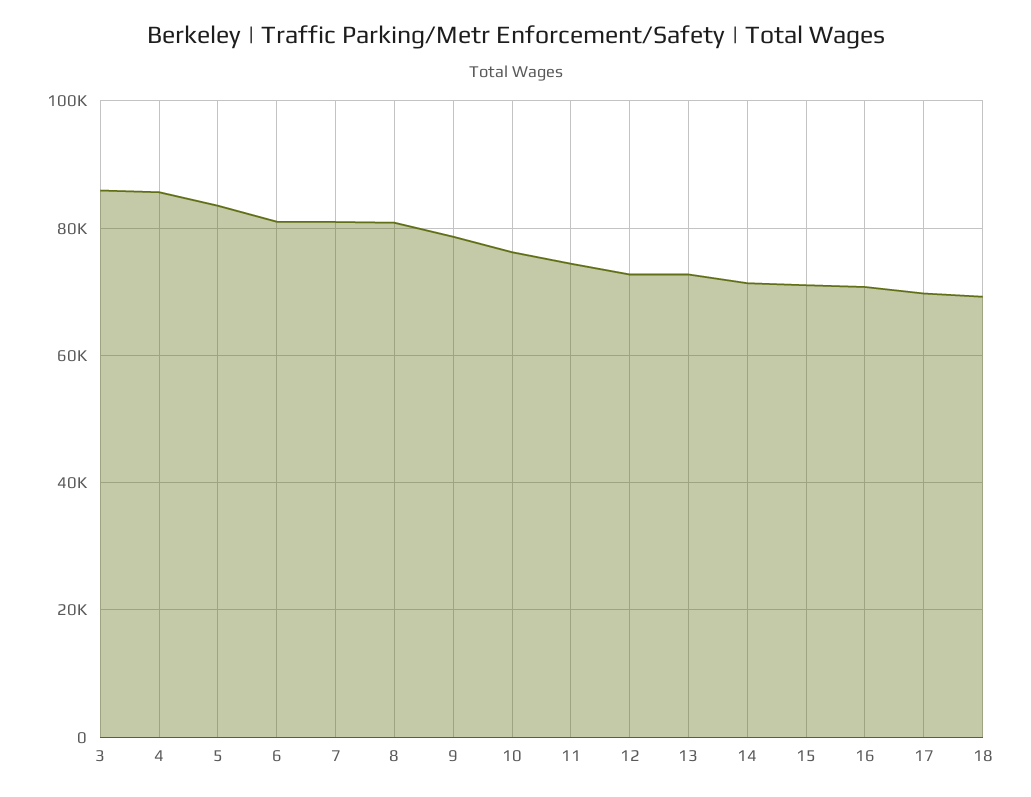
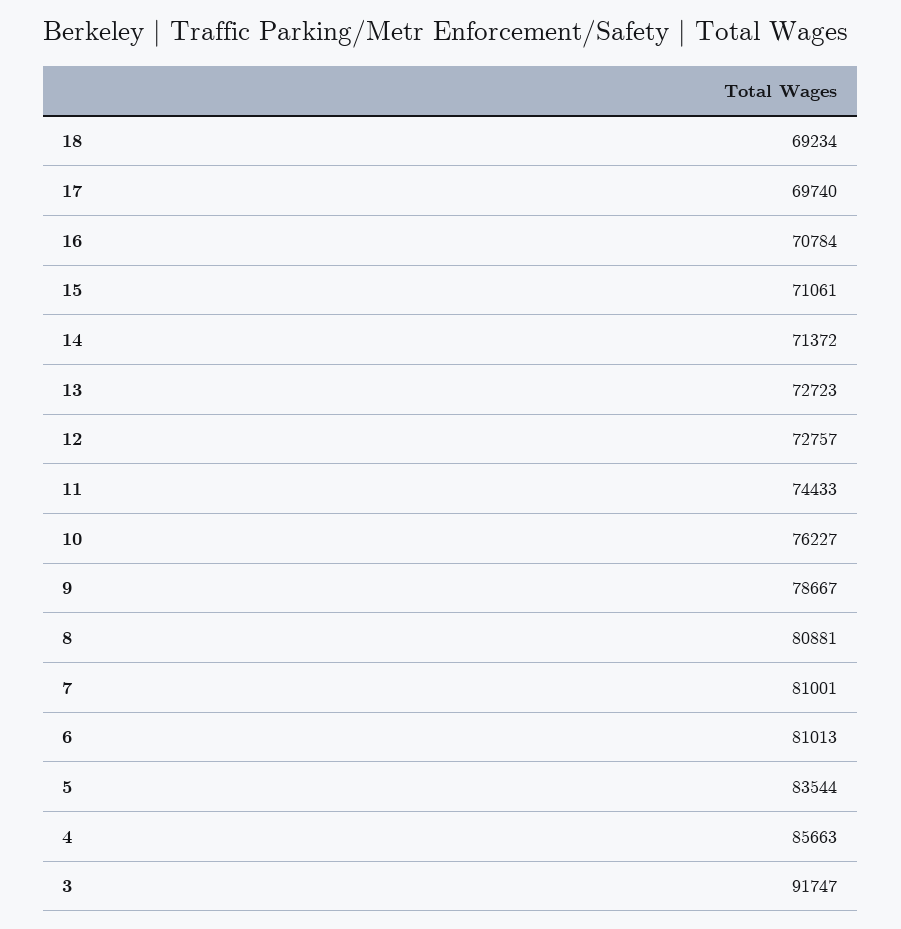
  {
-   "3": 86000,
+   "3": 91747,
    "4": 85663,
    "5": 83544,
    "6": 81013,
    "7": 81001,
    "8": 80881,
    "9": 78667,
    "10": 76227,
    "11": 74433,
    "12": 72757,
    "13": 72723,
    "14": 71372,
    "15": 71061,
    "16": 70784,
    "17": 69740,
    "18": 69234
  }

